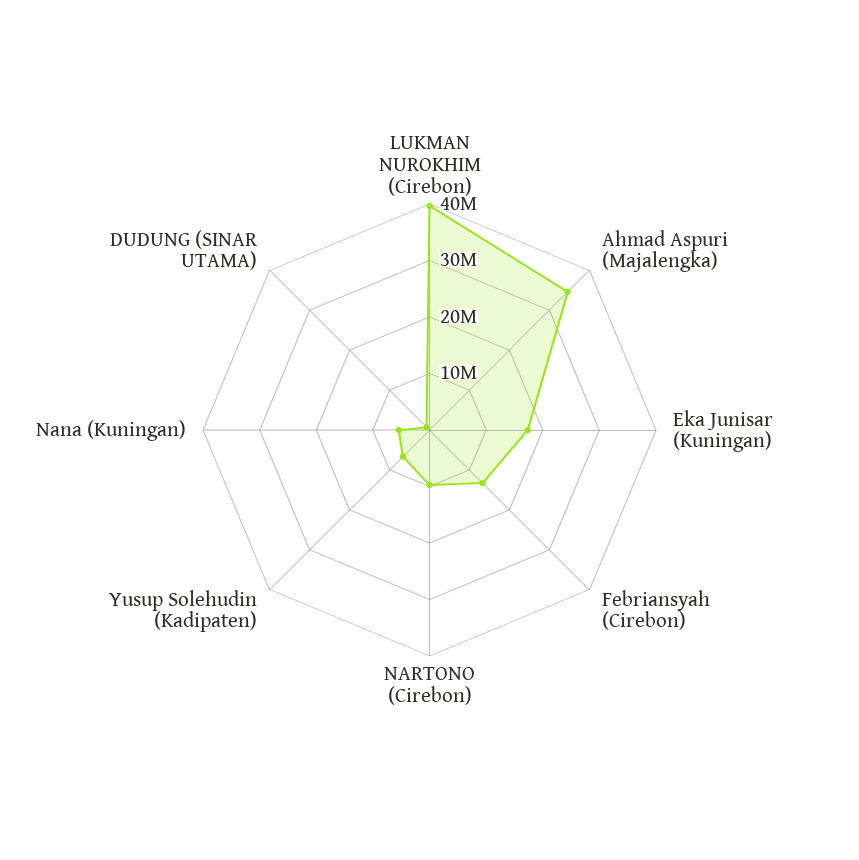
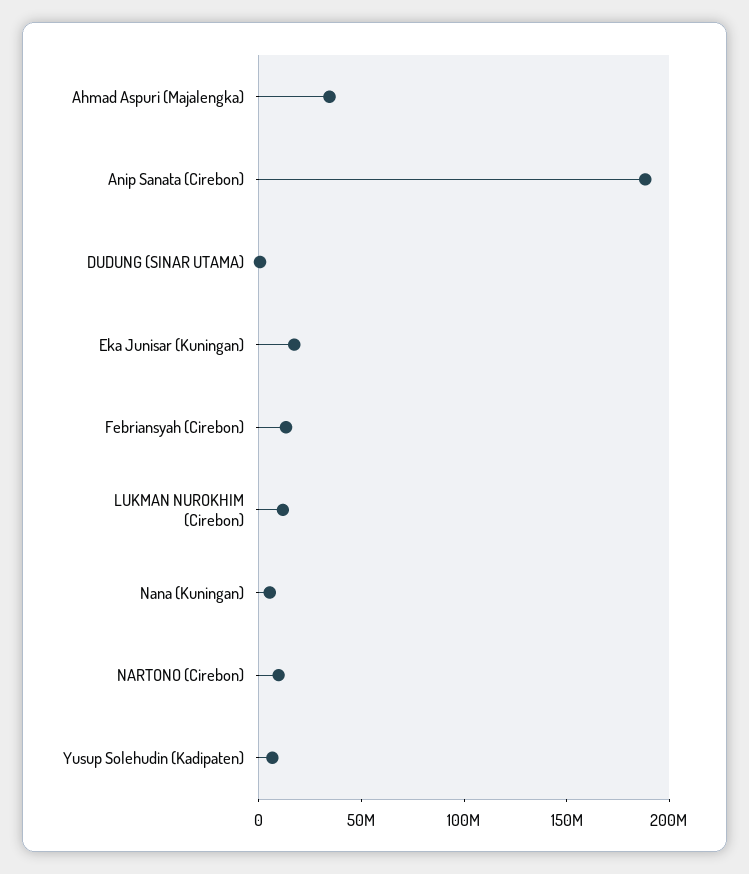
  {
-   "LUKMAN NUROKHIM (Cirebon)": 40000000,
+   "LUKMAN NUROKHIM (Cirebon)": 10000000,
    "Ahmad Aspuri (Majalengka)": 34000000,
    "Eka Junisar (Kuningan)": 18000000,
    "Febriansyah (Cirebon)": 14000000,
    "NARTONO (Cirebon)": 10000000,
    "Yusup Solehudin (Kadipaten)": 6000000,
    "Nana (Kuningan)": 6000000,
-   "DUDUNG (SINAR UTAMA)": 0
+   "DUDUNG (SINAR UTAMA)": 0,
+   "Anip Sanata (Cirebon)": 190000000
  }

